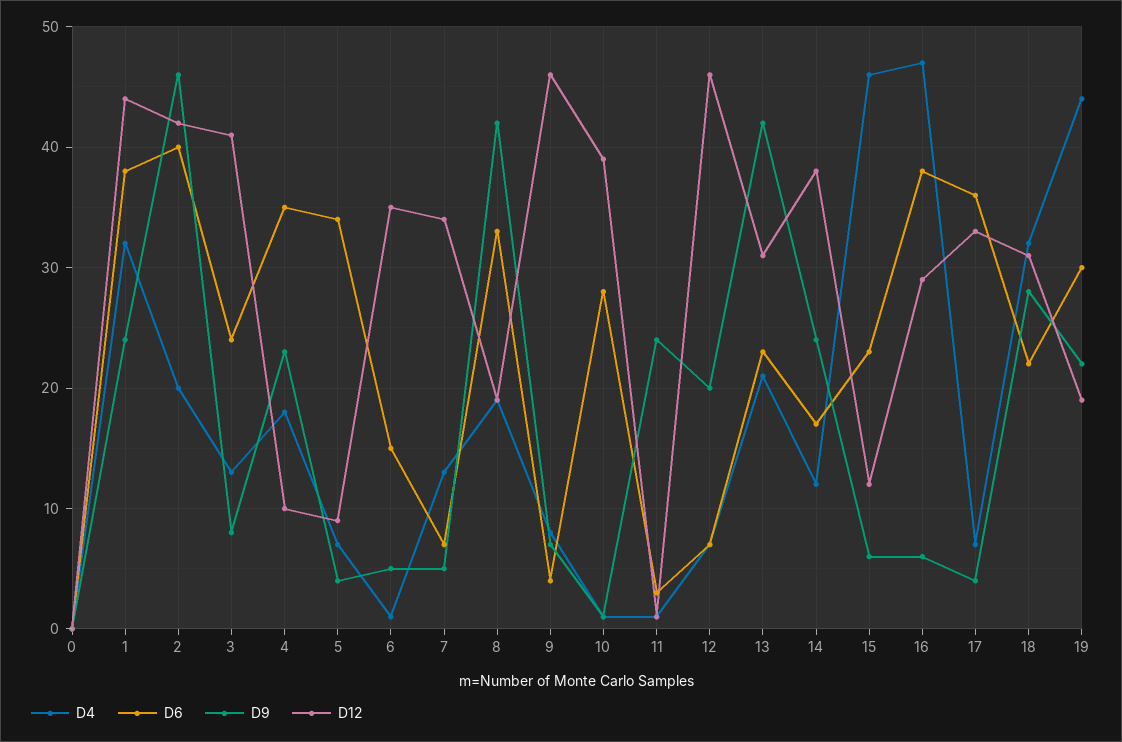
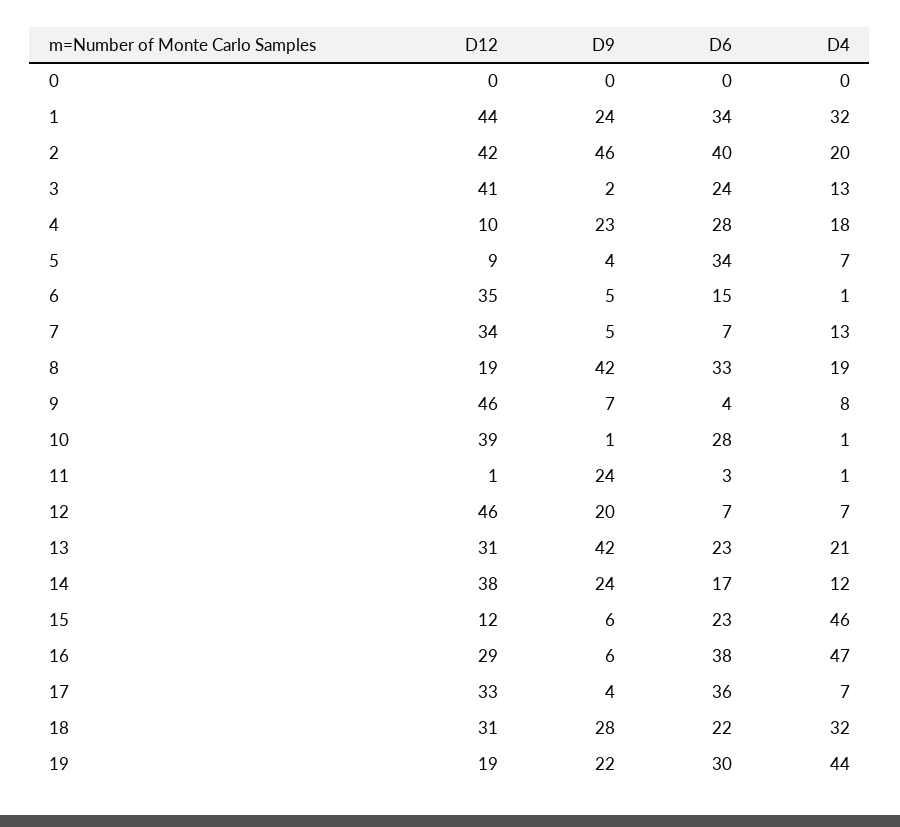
  {
    "D4": {
      "0": 0,
      "1": 32,
      "2": 20,
      "3": 13,
      "4": 18,
      "5": 7,
      "6": 1,
      "7": 13,
      "8": 19,
      "9": 8,
      "10": 1,
      "11": 1,
      "12": 7,
      "13": 21,
      "14": 12,
      "15": 46,
      "16": 47,
      "17": 7,
      "18": 32,
      "19": 44
    },
    "D6": {
      "0": 0,
-     "1": 38,
+     "1": 34,
      "2": 40,
      "3": 24,
-     "4": 35,
+     "4": 28,
      "5": 34,
      "6": 15,
      "7": 7,
      "8": 33,
      "9": 4,
      "10": 28,
      "11": 3,
      "12": 7,
      "13": 23,
      "14": 17,
      "15": 23,
      "16": 38,
      "17": 36,
      "18": 22,
      "19": 30
    },
    "D9": {
      "0": 0,
      "1": 24,
      "2": 46,
-     "3": 8,
+     "3": 2,
      "4": 23,
      "5": 4,
      "6": 5,
      "7": 5,
      "8": 42,
      "9": 7,
      "10": 1,
      "11": 24,
      "12": 20,
      "13": 42,
      "14": 24,
      "15": 6,
      "16": 6,
      "17": 4,
      "18": 28,
      "19": 22
    },
    "D12": {
      "0": 0,
      "1": 44,
      "2": 42,
      "3": 41,
      "4": 10,
      "5": 9,
      "6": 35,
      "7": 34,
      "8": 19,
      "9": 46,
      "10": 39,
      "11": 1,
      "12": 46,
      "13": 31,
      "14": 38,
      "15": 12,
      "16": 29,
      "17": 33,
      "18": 31,
      "19": 19
    }
  }

